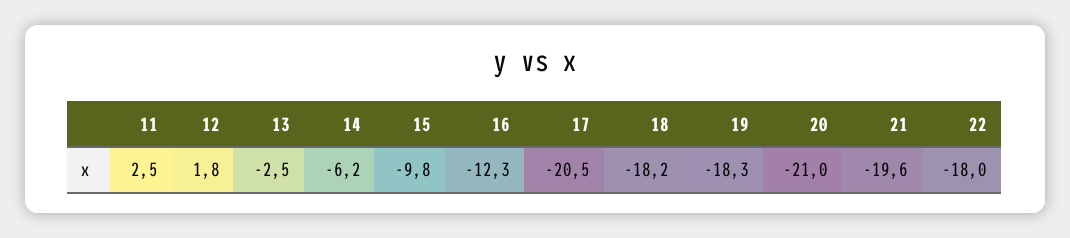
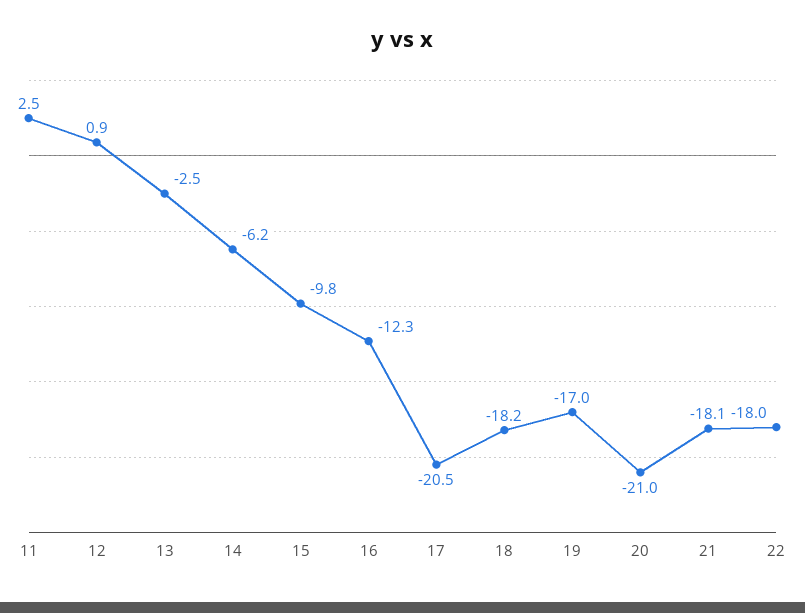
  {
    "11": 2.5,
-   "12": 1.8,
+   "12": 0.9,
    "13": -2.5,
    "14": -6.2,
    "15": -9.8,
    "16": -12.3,
    "17": -20.5,
    "18": -18.2,
-   "19": -18.3,
+   "19": -17,
    "20": -21,
-   "21": -19.6,
+   "21": -18.1,
    "22": -18
  }

